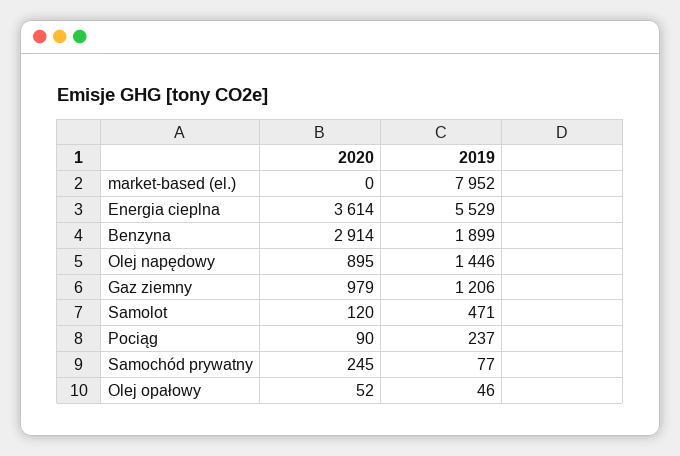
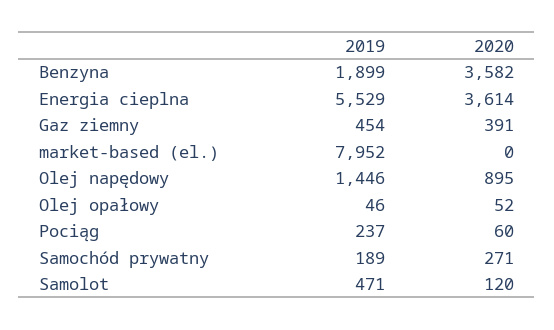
  {
    "2020": {
      "market-based (el.)": 0,
      "Energia cieplna": 3614,
-     "Benzyna": 2914,
+     "Benzyna": 3582,
      "Olej napędowy": 895,
-     "Gaz ziemny": 979,
+     "Gaz ziemny": 391,
      "Samolot": 120,
-     "Pociąg": 90,
+     "Pociąg": 60,
-     "Samochód prywatny": 245,
+     "Samochód prywatny": 271,
      "Olej opałowy": 52
    },
    "2019": {
      "market-based (el.)": 7952,
      "Energia cieplna": 5529,
      "Benzyna": 1899,
      "Olej napędowy": 1446,
-     "Gaz ziemny": 1206,
+     "Gaz ziemny": 454,
      "Samolot": 471,
      "Pociąg": 237,
-     "Samochód prywatny": 77,
+     "Samochód prywatny": 189,
      "Olej opałowy": 46
    }
  }

